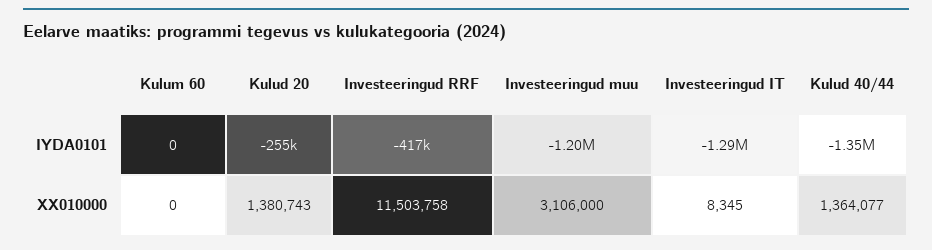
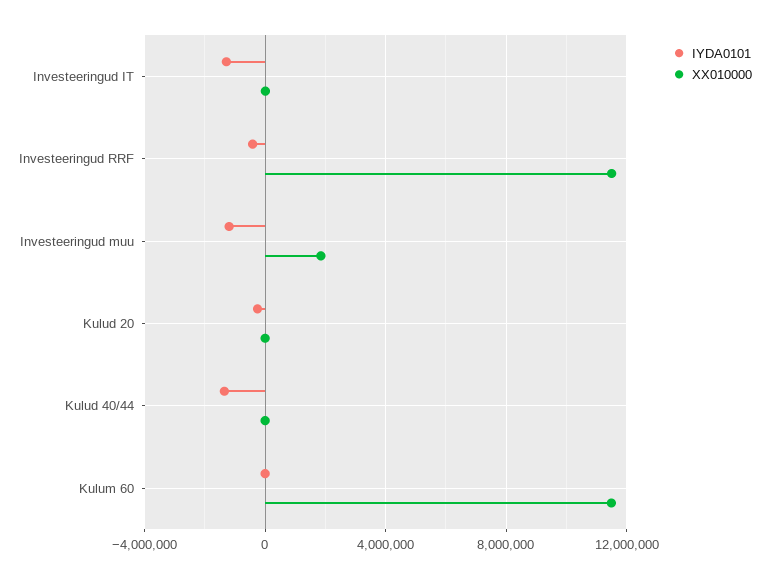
  {
    "IYDA0101": {
      "Kulum 60": 0,
      "Kulud 20": -255000,
      "Investeeringud RRF": -417000,
      "Investeeringud muu": -1200000,
      "Investeeringud IT": -1290000,
      "Kulud 40/44": -1350000
    },
    "XX010000": {
-     "Kulum 60": 0,
+     "Kulum 60": 11500000,
-     "Kulud 20": 1380743,
+     "Kulud 20": 0,
      "Investeeringud RRF": 11503758,
-     "Investeeringud muu": 3106000,
+     "Investeeringud muu": 2000000,
      "Investeeringud IT": 8345,
-     "Kulud 40/44": 1364077
+     "Kulud 40/44": 0
    }
  }

